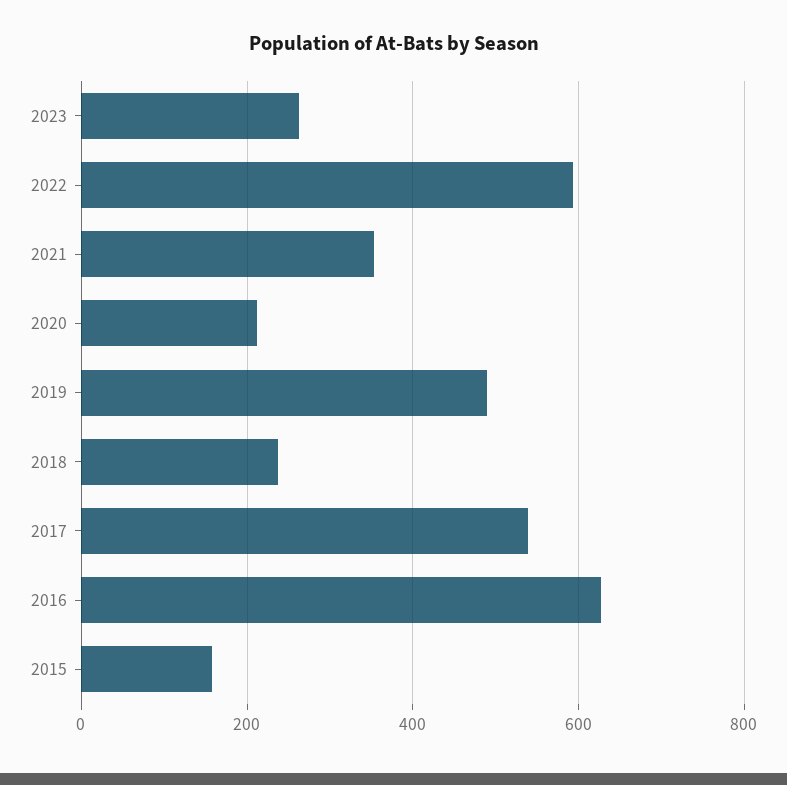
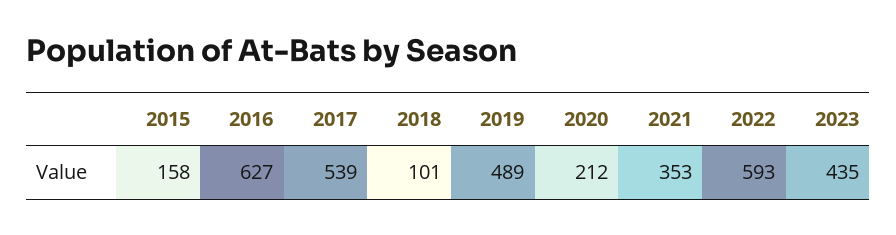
  {
-   "2023": 260,
+   "2023": 435,
    "2022": 593,
    "2021": 353,
    "2020": 212,
    "2019": 489,
-   "2018": 240,
+   "2018": 101,
    "2017": 539,
    "2016": 627,
    "2015": 158
  }

